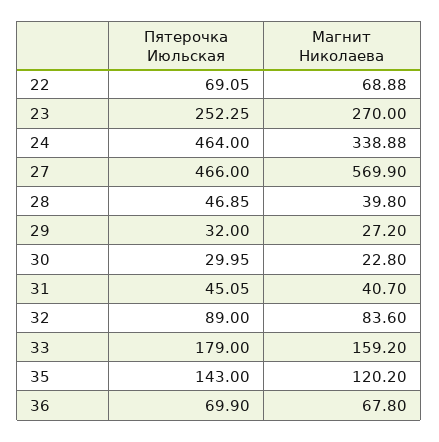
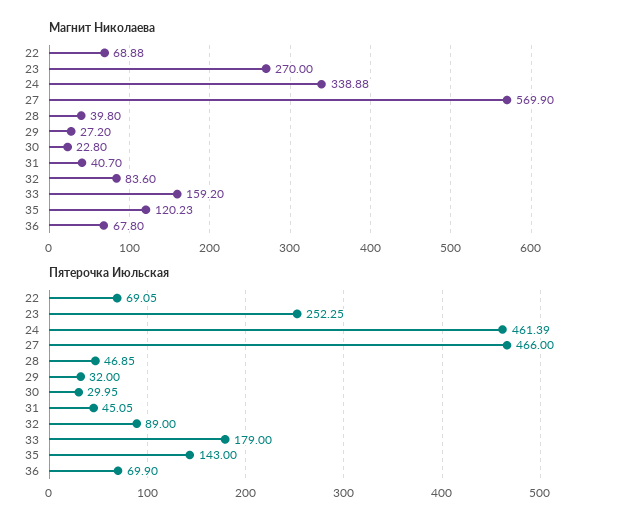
  {
    "Пятерочка Июльская": {
      "22": 69.05,
      "23": 252.25,
-     "24": 464,
+     "24": 461.39,
      "27": 466,
      "28": 46.85,
      "29": 32,
      "30": 29.95,
      "31": 45.05,
      "32": 89,
      "33": 179,
      "35": 143,
      "36": 69.9
    },
    "Магнит Николаева": {
      "22": 68.88,
      "23": 270,
      "24": 338.88,
      "27": 569.9,
      "28": 39.8,
      "29": 27.2,
      "30": 22.8,
      "31": 40.7,
      "32": 83.6,
      "33": 159.2,
-     "35": 120.2,
+     "35": 120.23,
      "36": 67.8
    }
  }

